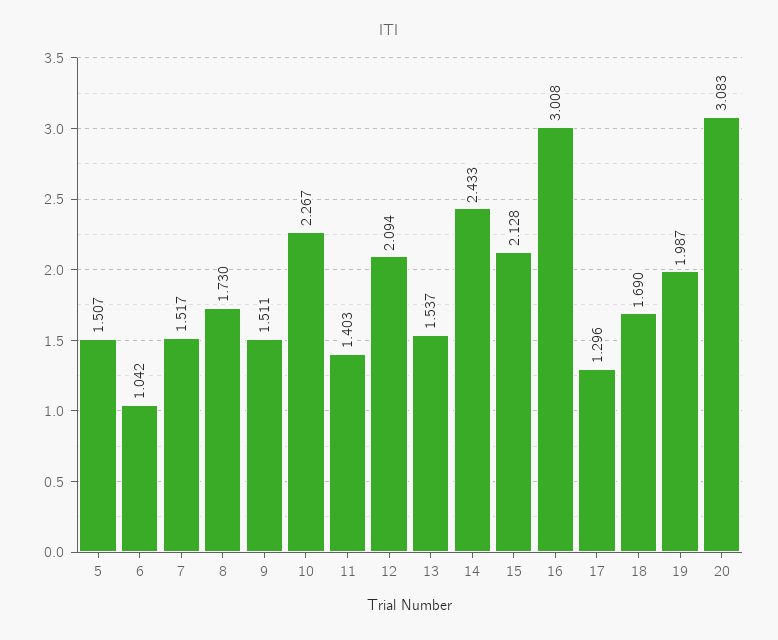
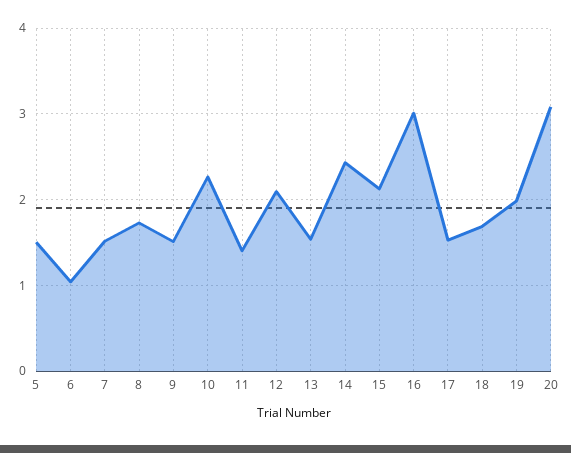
  {
    "5": 1.507,
    "6": 1.042,
    "7": 1.517,
    "8": 1.73,
    "9": 1.511,
    "10": 2.267,
    "11": 1.403,
    "12": 2.094,
    "13": 1.537,
    "14": 2.433,
    "15": 2.128,
    "16": 3.008,
-   "17": 1.296,
+   "17": 1.5,
    "18": 1.69,
    "19": 1.987,
    "20": 3.083
  }

